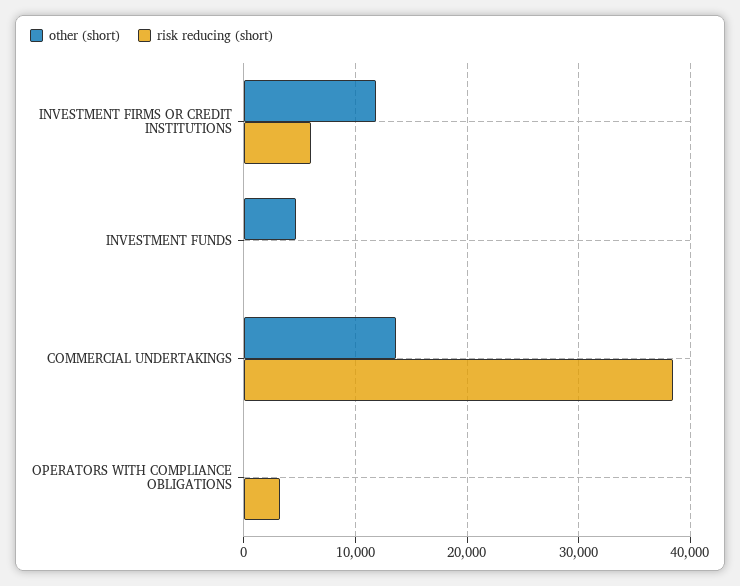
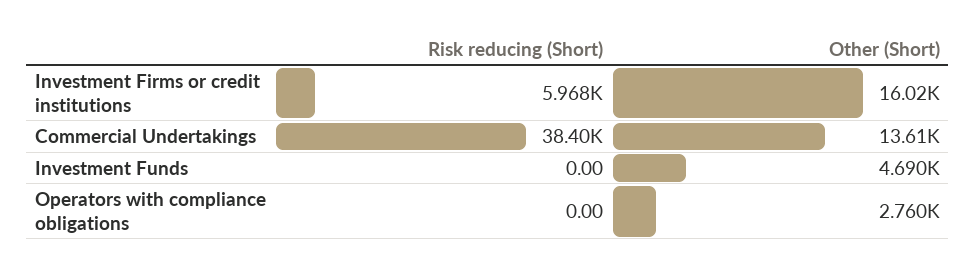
  {
    "other (short)": {
-     "INVESTMENT FIRMS OR CREDIT INSTITUTIONS": 12000,
+     "INVESTMENT FIRMS OR CREDIT INSTITUTIONS": 16020,
      "INVESTMENT FUNDS": 4690,
      "COMMERCIAL UNDERTAKINGS": 13610,
-     "OPERATORS WITH COMPLIANCE OBLIGATIONS": 0
+     "OPERATORS WITH COMPLIANCE OBLIGATIONS": 2760
    },
    "risk reducing (short)": {
      "INVESTMENT FIRMS OR CREDIT INSTITUTIONS": 5968,
      "INVESTMENT FUNDS": 0,
      "COMMERCIAL UNDERTAKINGS": 38400,
-     "OPERATORS WITH COMPLIANCE OBLIGATIONS": 3000
+     "OPERATORS WITH COMPLIANCE OBLIGATIONS": 0
    }
  }

